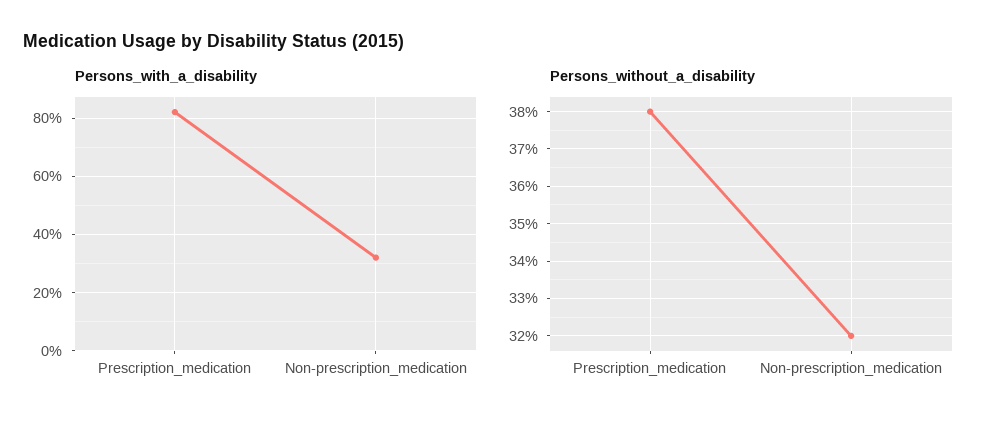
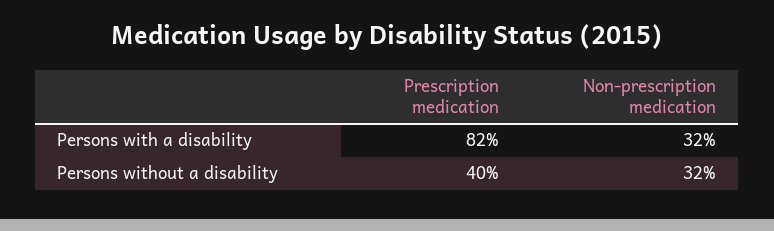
  {
    "Persons_with_a_disability": {
      "Prescription_medication": 82,
      "Non-prescription_medication": 32
    },
    "Persons_without_a_disability": {
-     "Prescription_medication": 38,
+     "Prescription_medication": 40,
      "Non-prescription_medication": 32
    }
  }

